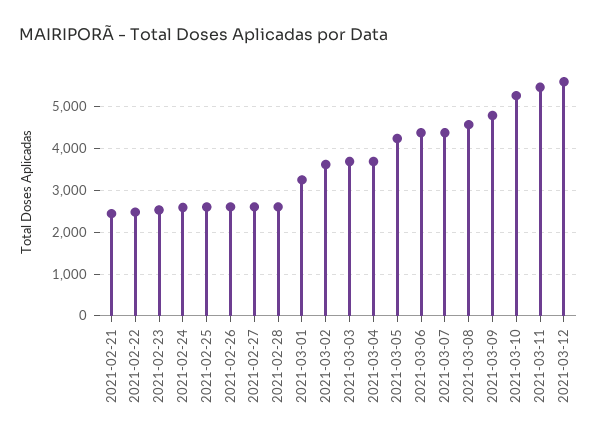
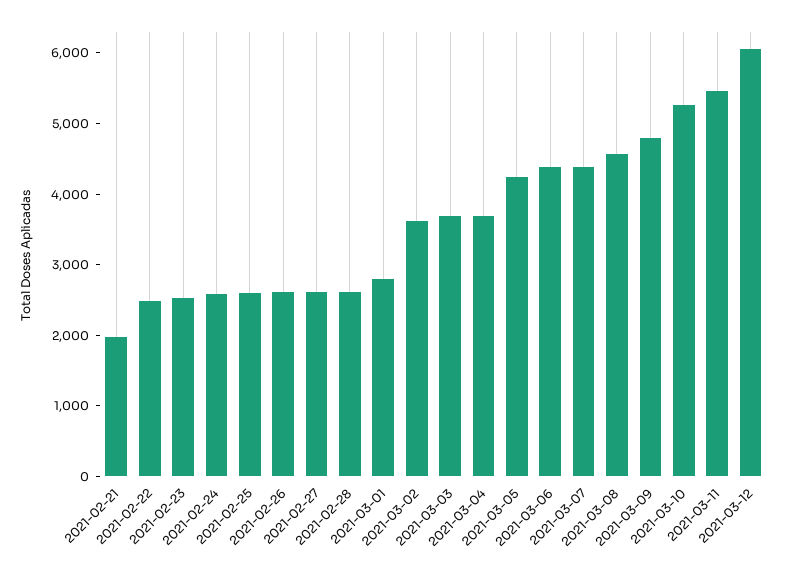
  {
-   "2021-02-21": 2400,
+   "2021-02-21": 2000,
    "2021-02-22": 2400,
    "2021-02-23": 2600,
    "2021-02-24": 2600,
    "2021-02-25": 2600,
    "2021-02-26": 2600,
    "2021-02-27": 2600,
    "2021-02-28": 2600,
-   "2021-03-01": 3200,
+   "2021-03-01": 2800,
    "2021-03-02": 3600,
    "2021-03-03": 3600,
    "2021-03-04": 3600,
    "2021-03-05": 4200,
    "2021-03-06": 4400,
    "2021-03-07": 4400,
    "2021-03-08": 4600,
    "2021-03-09": 4800,
    "2021-03-10": 5200,
    "2021-03-11": 5400,
-   "2021-03-12": 5600
+   "2021-03-12": 6000
  }

